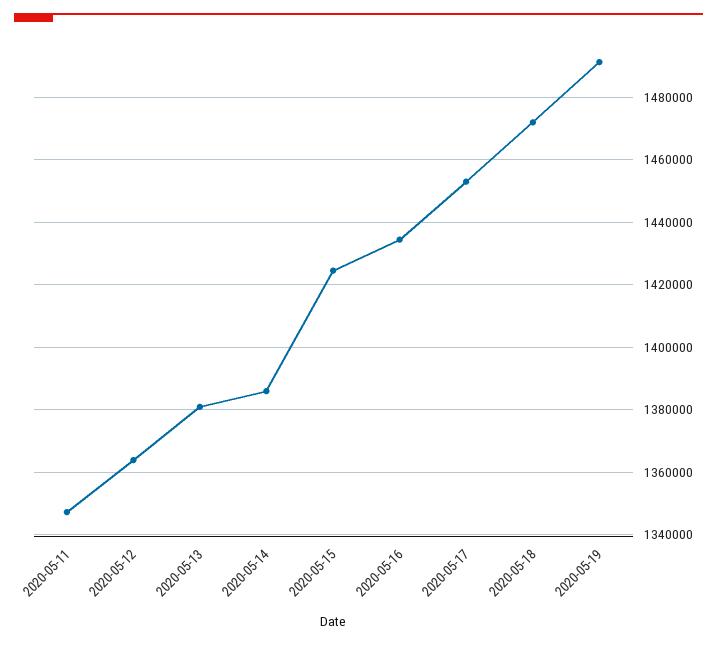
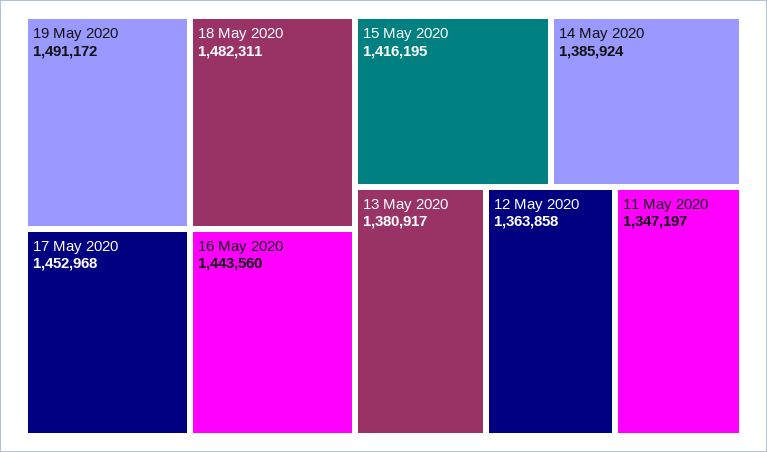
  {
    "2020-05-11": 1347197,
    "2020-05-12": 1363858,
    "2020-05-13": 1380917,
    "2020-05-14": 1385924,
-   "2020-05-15": 1424000,
+   "2020-05-15": 1416195,
-   "2020-05-16": 1434000,
+   "2020-05-16": 1443560,
    "2020-05-17": 1452968,
-   "2020-05-18": 1472000,
+   "2020-05-18": 1482311,
    "2020-05-19": 1491172
  }

